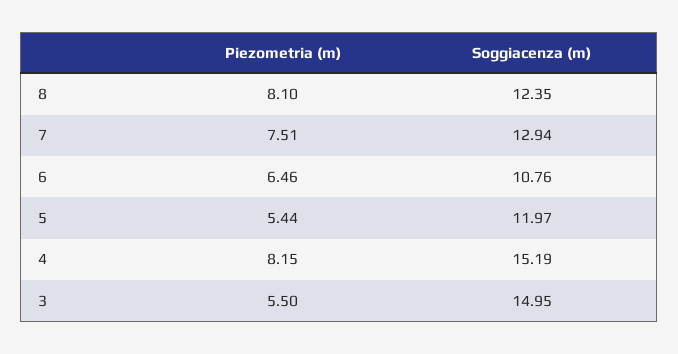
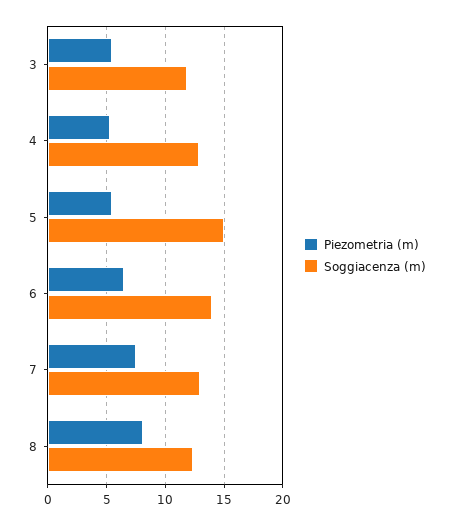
  {
    "Piezometria (m)": {
      "8": 8.1,
      "7": 7.51,
      "6": 6.46,
      "5": 5.44,
-     "4": 8.15,
+     "4": 5,
      "3": 5.5
    },
    "Soggiacenza (m)": {
      "8": 12.35,
      "7": 12.94,
-     "6": 10.76,
+     "6": 14,
-     "5": 11.97,
+     "5": 15,
-     "4": 15.19,
+     "4": 13,
-     "3": 14.95
+     "3": 12
    }
  }

